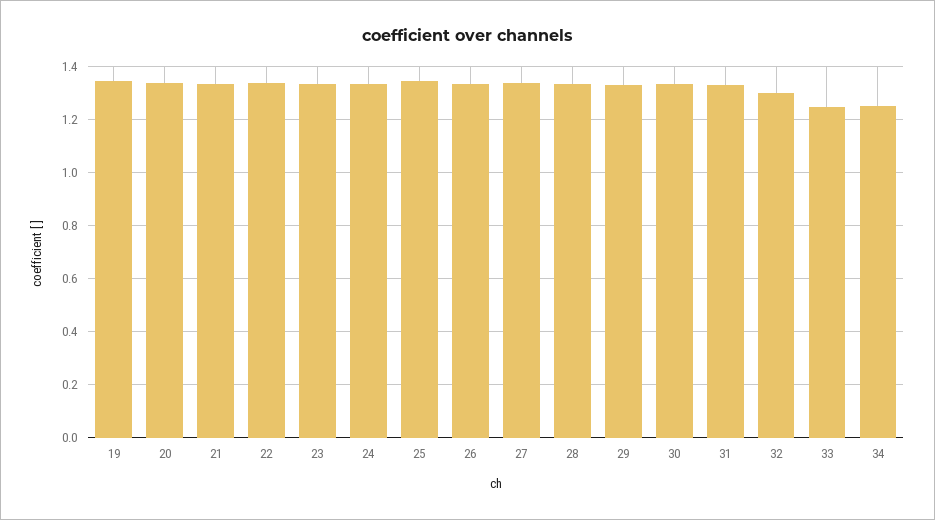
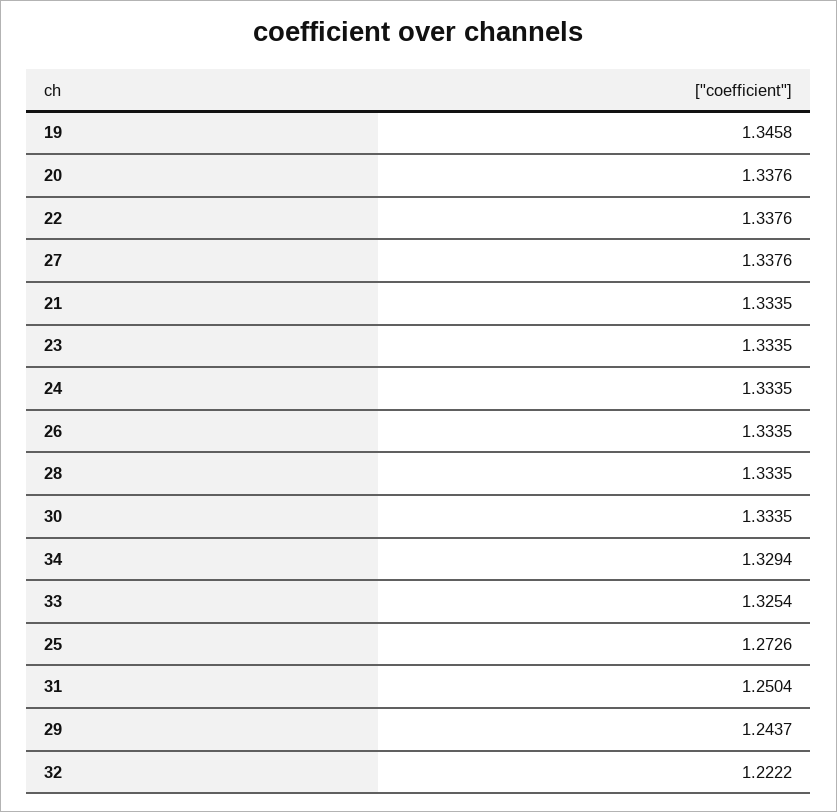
  {
    "19": 1.3458,
    "20": 1.3376,
    "21": 1.3335,
    "22": 1.3376,
    "23": 1.3335,
    "24": 1.3335,
-   "25": 1.35,
+   "25": 1.2726,
    "26": 1.3335,
    "27": 1.3376,
    "28": 1.3335,
-   "29": 1.325,
+   "29": 1.2437,
    "30": 1.3335,
-   "31": 1.325,
+   "31": 1.2504,
-   "32": 1.3,
+   "32": 1.2222,
-   "33": 1.25,
+   "33": 1.3254,
-   "34": 1.25
+   "34": 1.3294
  }

